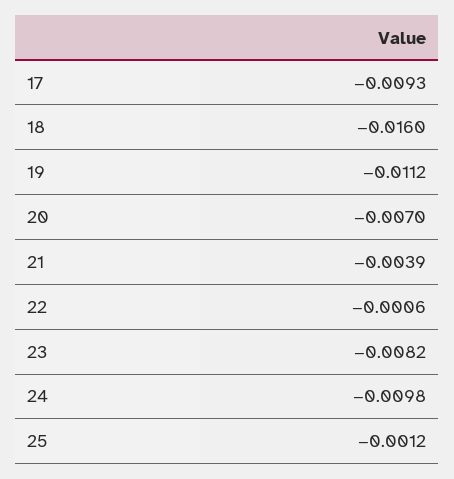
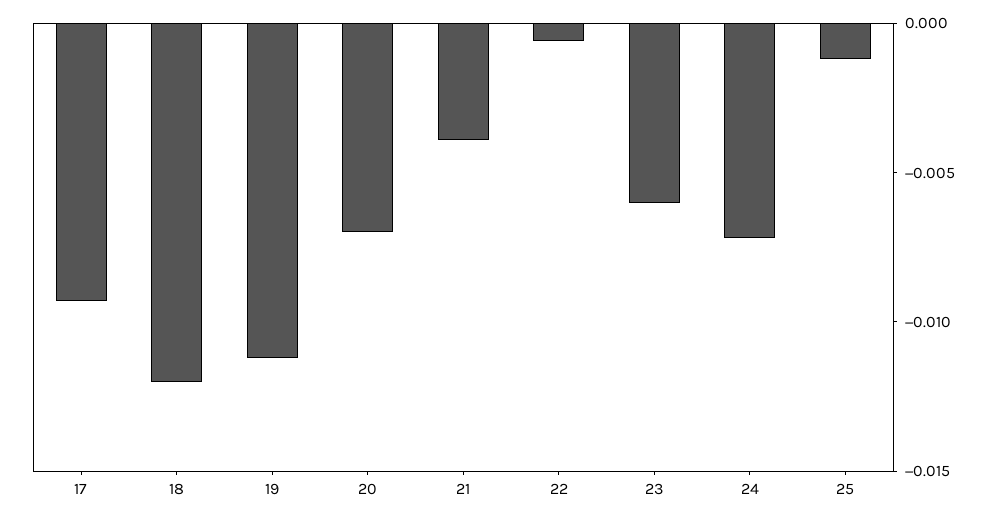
  {
    "17": -0.0093,
-   "18": -0.016,
+   "18": -0.012,
    "19": -0.0112,
    "20": -0.007,
    "21": -0.0039,
    "22": -0.0006,
-   "23": -0.0082,
+   "23": -0.006,
-   "24": -0.0098,
+   "24": -0.007,
    "25": -0.0012
  }

